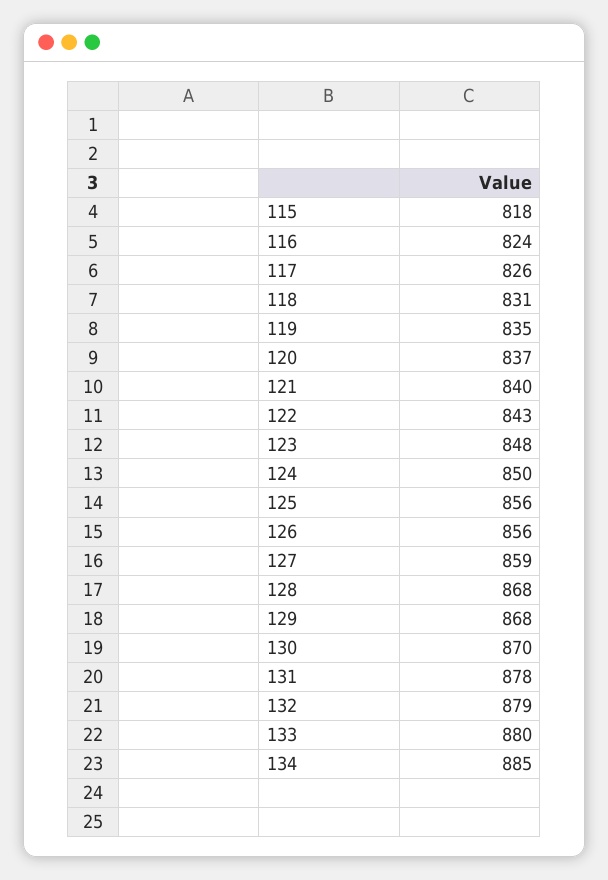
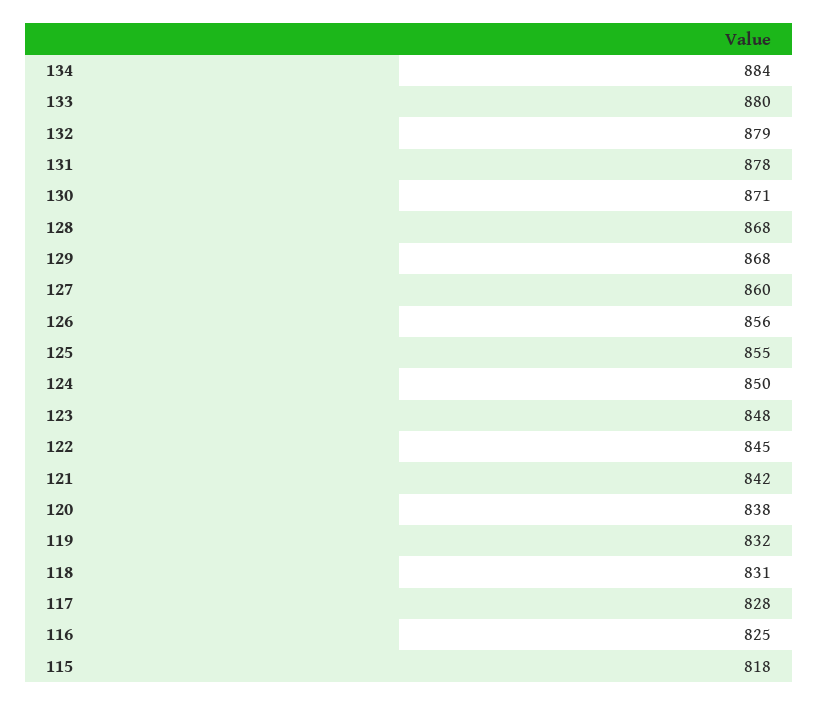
  {
    "115": 818,
-   "116": 824,
+   "116": 825,
-   "117": 826,
+   "117": 828,
    "118": 831,
-   "119": 835,
+   "119": 832,
-   "120": 837,
+   "120": 838,
-   "121": 840,
+   "121": 842,
-   "122": 843,
+   "122": 845,
    "123": 848,
    "124": 850,
-   "125": 856,
+   "125": 855,
    "126": 856,
-   "127": 859,
+   "127": 860,
    "128": 868,
    "129": 868,
-   "130": 870,
+   "130": 871,
    "131": 878,
    "132": 879,
    "133": 880,
-   "134": 885
+   "134": 884
  }

